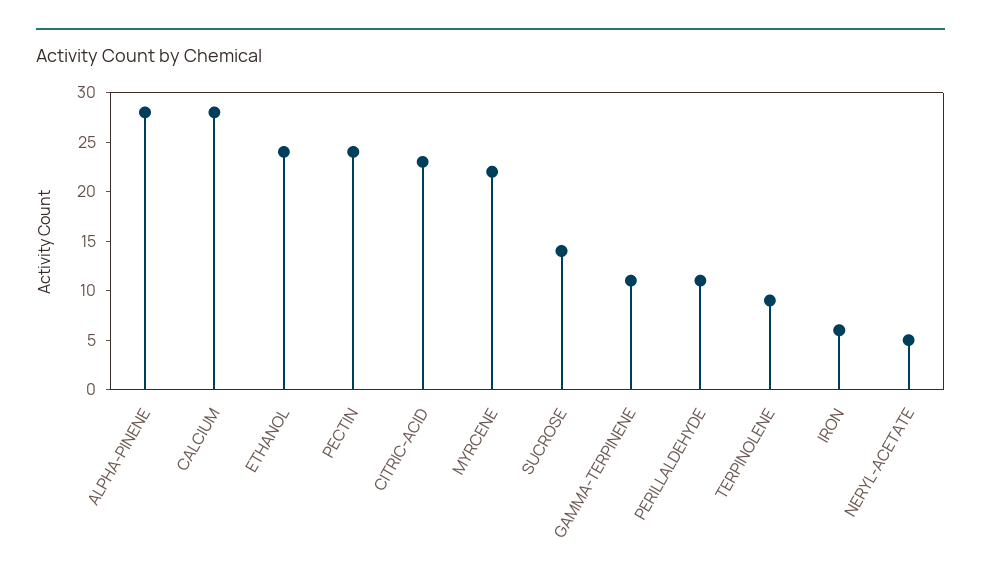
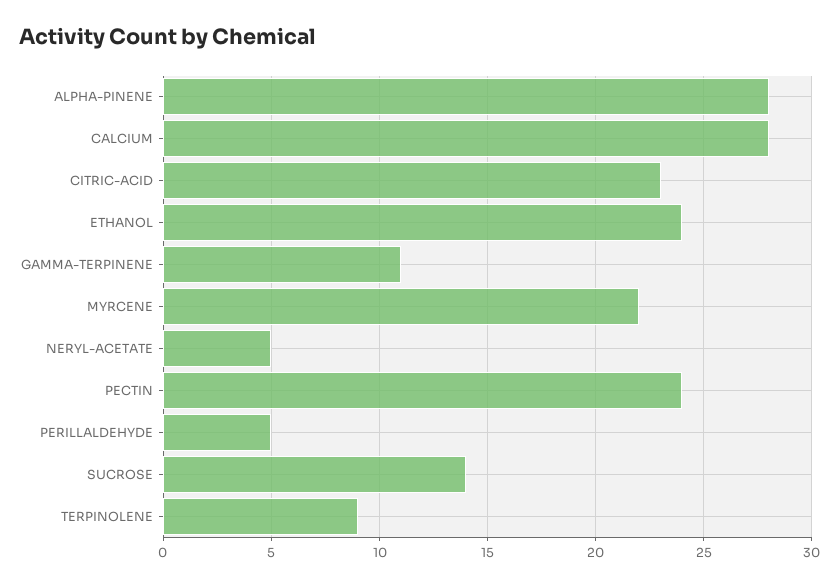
  {
    "ALPHA-PINENE": 28,
    "CALCIUM": 28,
    "ETHANOL": 24,
    "PECTIN": 24,
    "CITRIC-ACID": 23,
    "MYRCENE": 22,
    "SUCROSE": 14,
    "GAMMA-TERPINENE": 11,
-   "PERILLALDEHYDE": 11,
+   "PERILLALDEHYDE": 5,
    "TERPINOLENE": 9,
-   "IRON": 6,
    "NERYL-ACETATE": 5
  }

